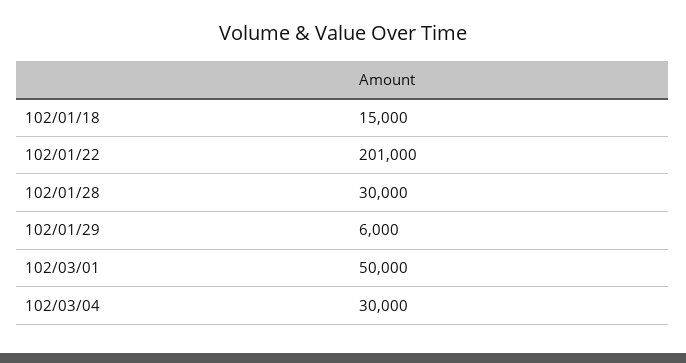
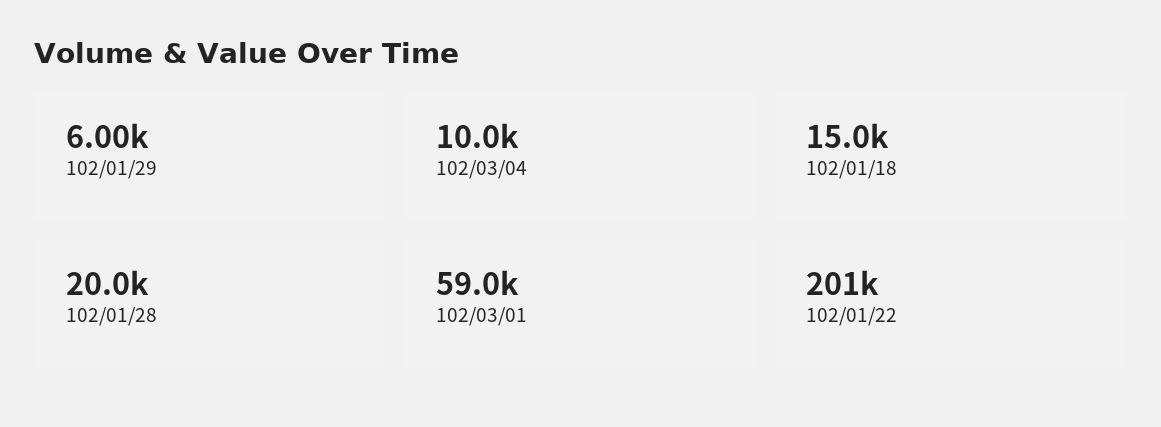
  {
    "102/01/18": 15000,
    "102/01/22": 201000,
-   "102/01/28": 30000,
+   "102/01/28": 20000,
    "102/01/29": 6000,
-   "102/03/01": 50000,
+   "102/03/01": 59000,
-   "102/03/04": 30000
+   "102/03/04": 10000
  }

